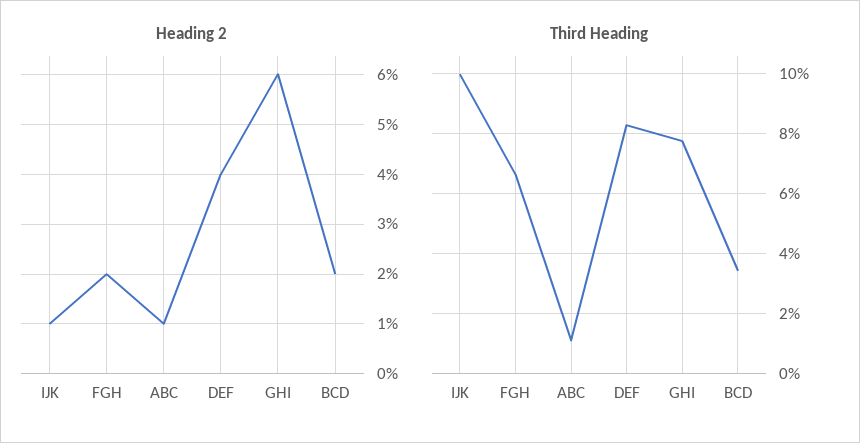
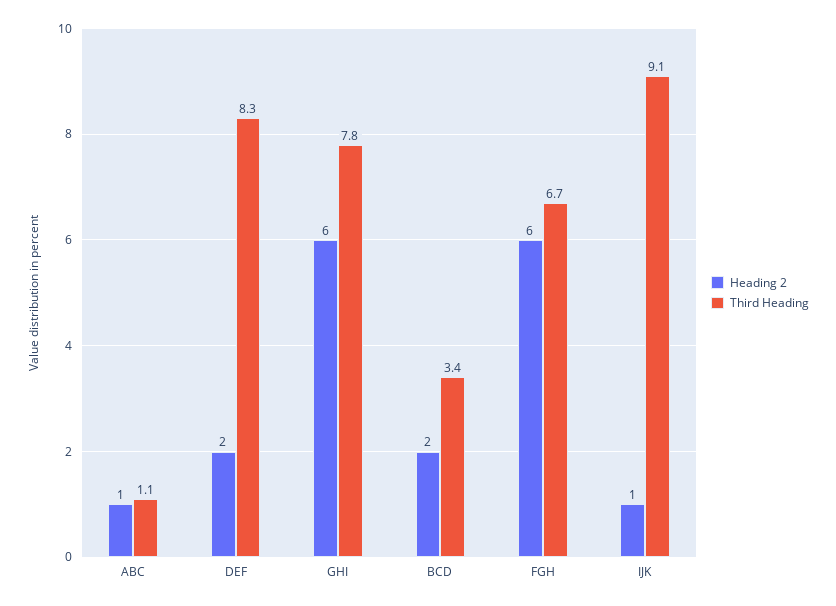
  {
    "Heading 2": {
      "IJK": 1,
-     "FGH": 2,
+     "FGH": 6,
      "ABC": 1,
-     "DEF": 4,
+     "DEF": 2,
      "GHI": 6,
      "BCD": 2
    },
    "Third Heading": {
-     "IJK": 10,
+     "IJK": 9.1,
      "FGH": 6.7,
      "ABC": 1.1,
      "DEF": 8.3,
      "GHI": 7.8,
      "BCD": 3.4
    }
  }

